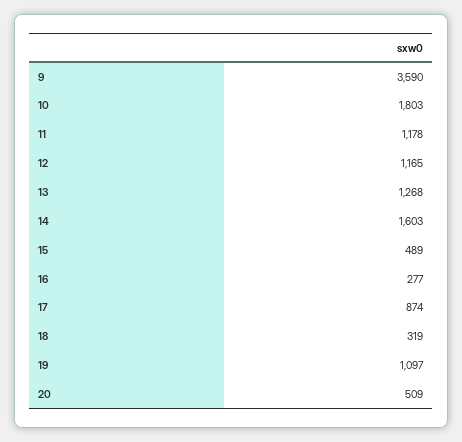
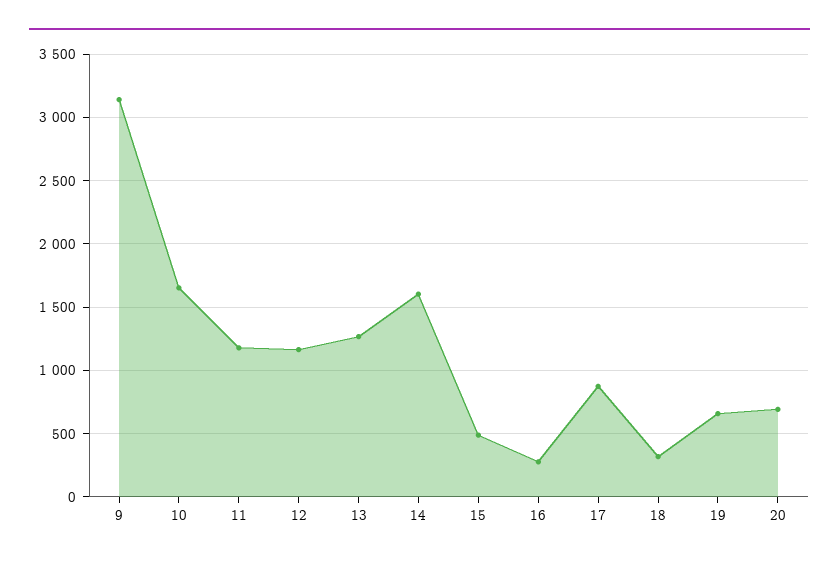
  {
-   "9": 3590,
+   "9": 3150,
-   "10": 1803,
+   "10": 1650,
    "11": 1178,
    "12": 1165,
    "13": 1268,
    "14": 1603,
    "15": 489,
    "16": 277,
    "17": 874,
    "18": 319,
-   "19": 1097,
+   "19": 650,
-   "20": 509
+   "20": 700
  }

